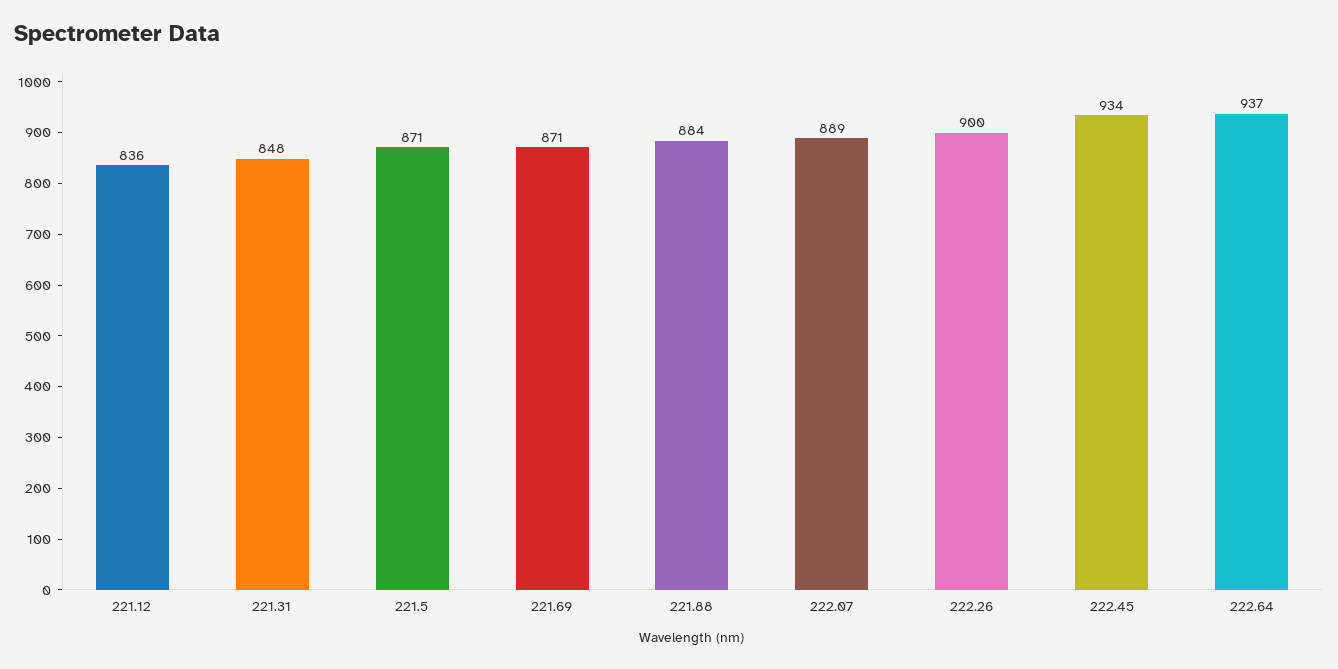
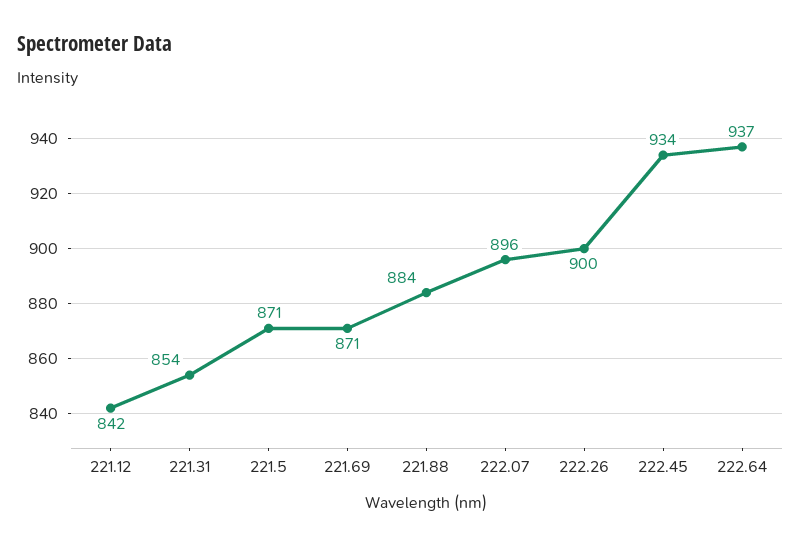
  {
-   "221.12": 836,
+   "221.12": 842,
-   "221.31": 848,
+   "221.31": 854,
    "221.5": 871,
    "221.69": 871,
    "221.88": 884,
-   "222.07": 889,
+   "222.07": 896,
    "222.26": 900,
    "222.45": 934,
    "222.64": 937
  }

